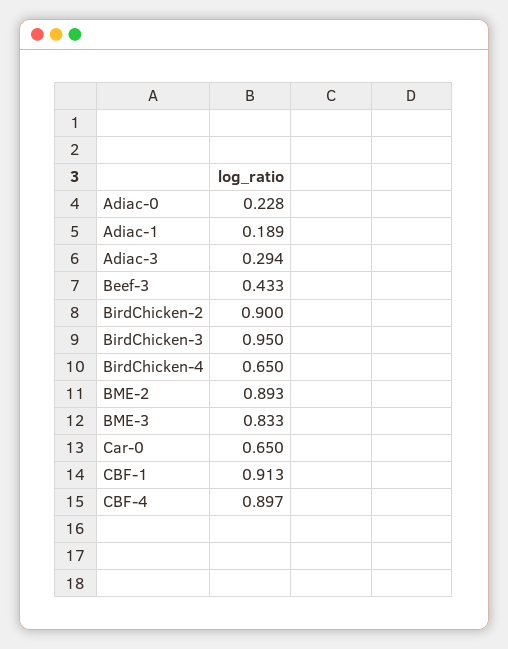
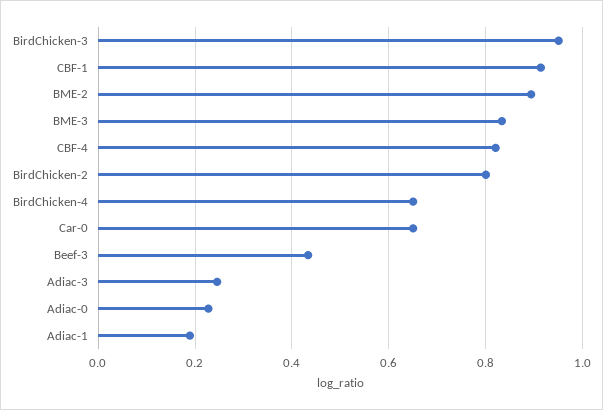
  {
    "Adiac-0": 0.228,
    "Adiac-1": 0.189,
-   "Adiac-3": 0.294,
+   "Adiac-3": 0.24,
    "Beef-3": 0.433,
-   "BirdChicken-2": 0.9,
+   "BirdChicken-2": 0.8,
    "BirdChicken-3": 0.95,
    "BirdChicken-4": 0.65,
    "BME-2": 0.893,
    "BME-3": 0.833,
    "Car-0": 0.65,
    "CBF-1": 0.913,
-   "CBF-4": 0.897
+   "CBF-4": 0.82
  }

